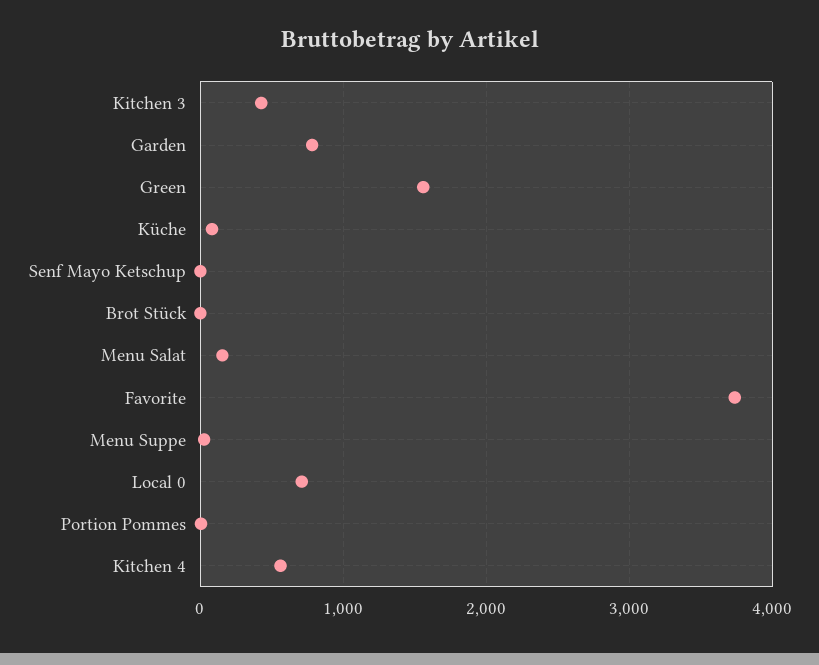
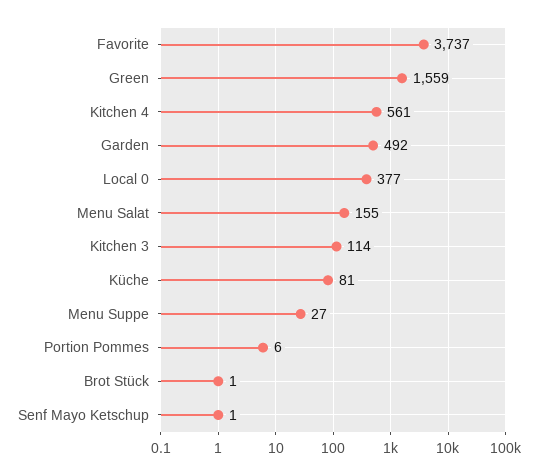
  {
-   "Kitchen 3": 400,
+   "Kitchen 3": 114,
-   "Garden": 800,
+   "Garden": 492,
    "Green": 1559,
    "Küche": 81,
    "Senf Mayo Ketschup": 1,
    "Brot Stück": 1,
    "Menu Salat": 155,
    "Favorite": 3737,
    "Menu Suppe": 27,
-   "Local 0": 700,
+   "Local 0": 377,
    "Portion Pommes": 6,
    "Kitchen 4": 561
  }

